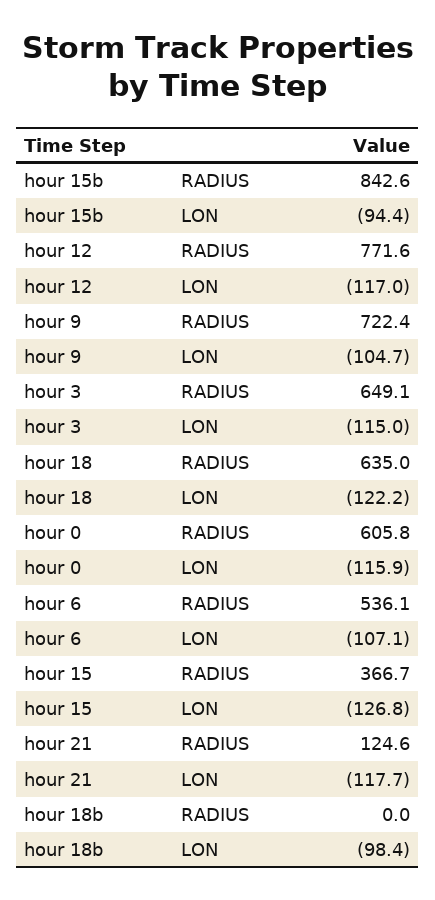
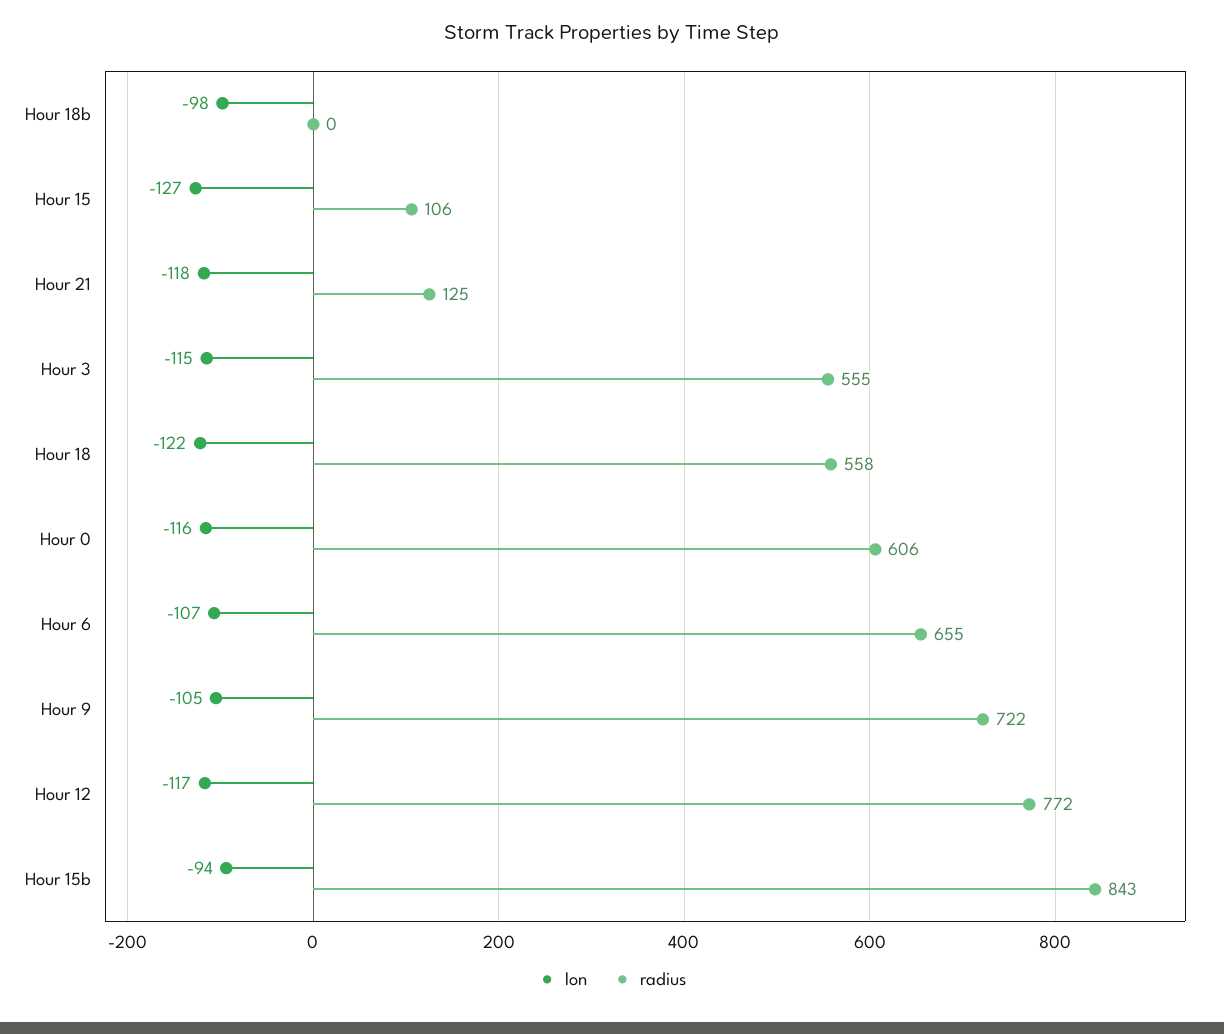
  {
    "RADIUS": {
      "hour 15b": 842.6,
      "hour 12": 771.6,
      "hour 9": 722.4,
-     "hour 3": 649.1,
+     "hour 3": 555,
-     "hour 18": 635,
+     "hour 18": 558,
      "hour 0": 605.8,
-     "hour 6": 536.1,
+     "hour 6": 655,
-     "hour 15": 366.7,
+     "hour 15": 106,
      "hour 21": 124.6,
      "hour 18b": 0
    },
    "LON": {
      "hour 15b": -94.4,
      "hour 12": -117,
      "hour 9": -104.7,
      "hour 3": -115,
      "hour 18": -122.2,
      "hour 0": -115.9,
      "hour 6": -107.1,
      "hour 15": -126.8,
      "hour 21": -117.7,
      "hour 18b": -98.4
    }
  }

